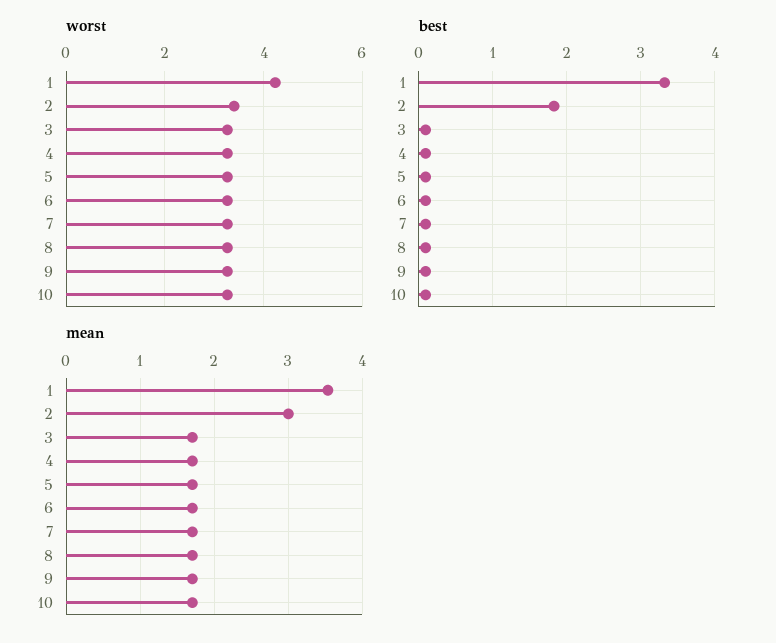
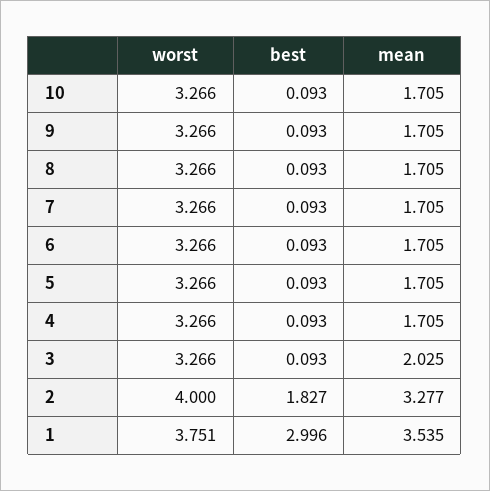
  {
    "worst": {
-     "1": 4.2,
+     "1": 3.751,
-     "2": 3.4,
+     "2": 4,
      "3": 3.266,
      "4": 3.266,
      "5": 3.266,
      "6": 3.266,
      "7": 3.266,
      "8": 3.266,
      "9": 3.266,
      "10": 3.266
    },
    "best": {
-     "1": 3.3,
+     "1": 2.996,
      "2": 1.827,
      "3": 0.093,
      "4": 0.093,
      "5": 0.093,
      "6": 0.093,
      "7": 0.093,
      "8": 0.093,
      "9": 0.093,
      "10": 0.093
    },
    "mean": {
      "1": 3.535,
-     "2": 3,
+     "2": 3.277,
-     "3": 1.7,
+     "3": 2.025,
      "4": 1.705,
      "5": 1.705,
      "6": 1.705,
      "7": 1.705,
      "8": 1.705,
      "9": 1.705,
      "10": 1.705
    }
  }

